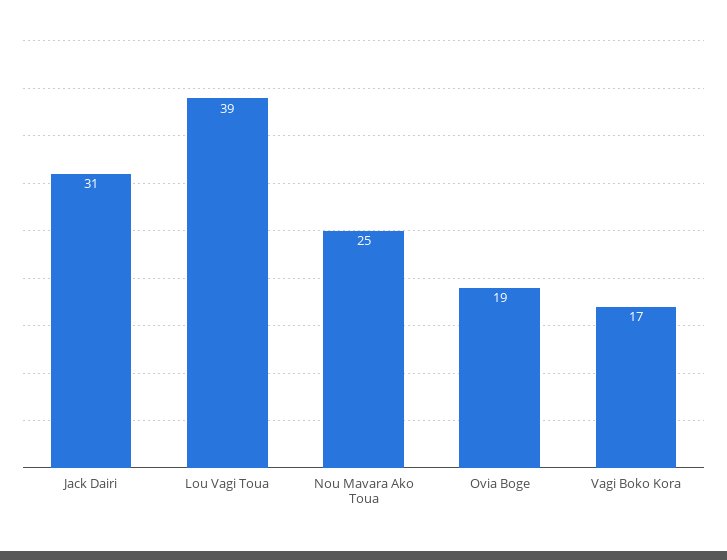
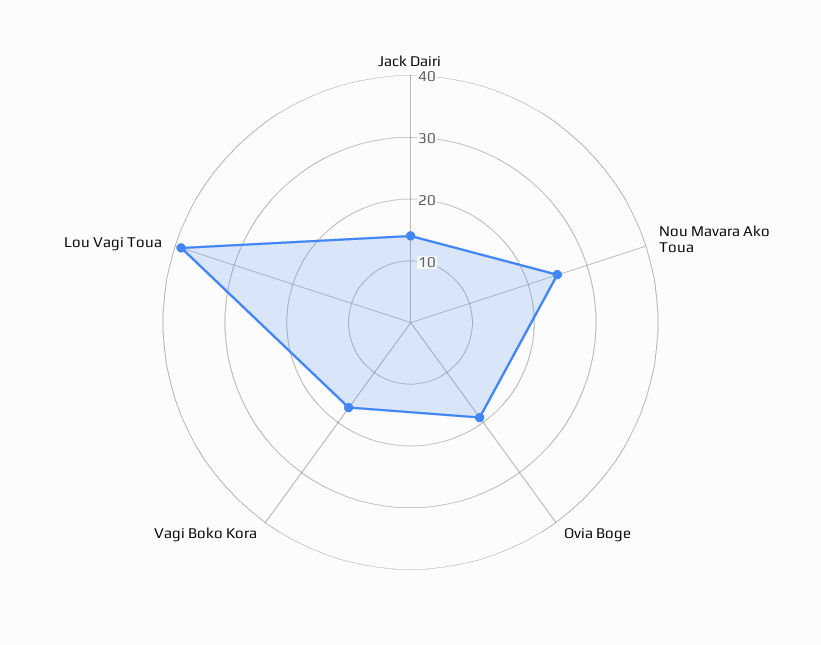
  {
-   "Jack Dairi": 31,
+   "Jack Dairi": 15,
    "Lou Vagi Toua": 39,
    "Nou Mavara Ako Toua": 25,
    "Ovia Boge": 19,
    "Vagi Boko Kora": 17
  }

